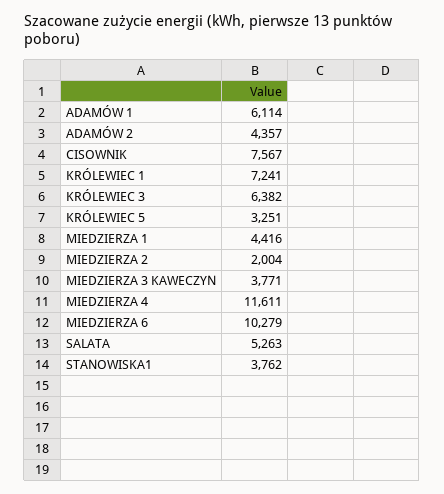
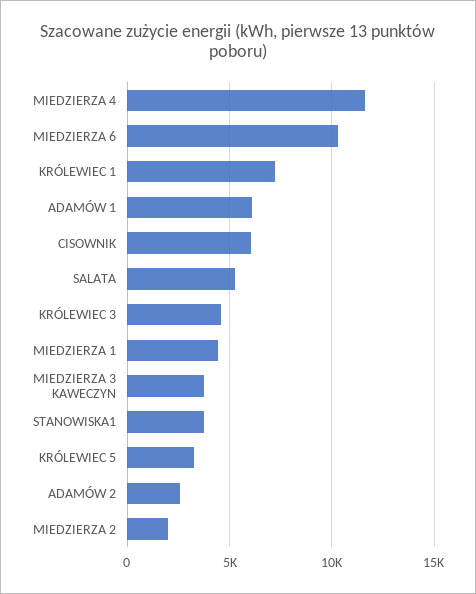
  {
    "ADAMÓW 1": 6114,
-   "ADAMÓW 2": 4357,
+   "ADAMÓW 2": 2500,
-   "CISOWNIK": 7567,
+   "CISOWNIK": 6000,
    "KRÓLEWIEC 1": 7241,
-   "KRÓLEWIEC 3": 6382,
+   "KRÓLEWIEC 3": 4500,
    "KRÓLEWIEC 5": 3251,
    "MIEDZIERZA 1": 4416,
    "MIEDZIERZA 2": 2004,
    "MIEDZIERZA 3 KAWECZYN": 3771,
    "MIEDZIERZA 4": 11611,
    "MIEDZIERZA 6": 10279,
    "SALATA": 5263,
    "STANOWISKA1": 3762
  }

